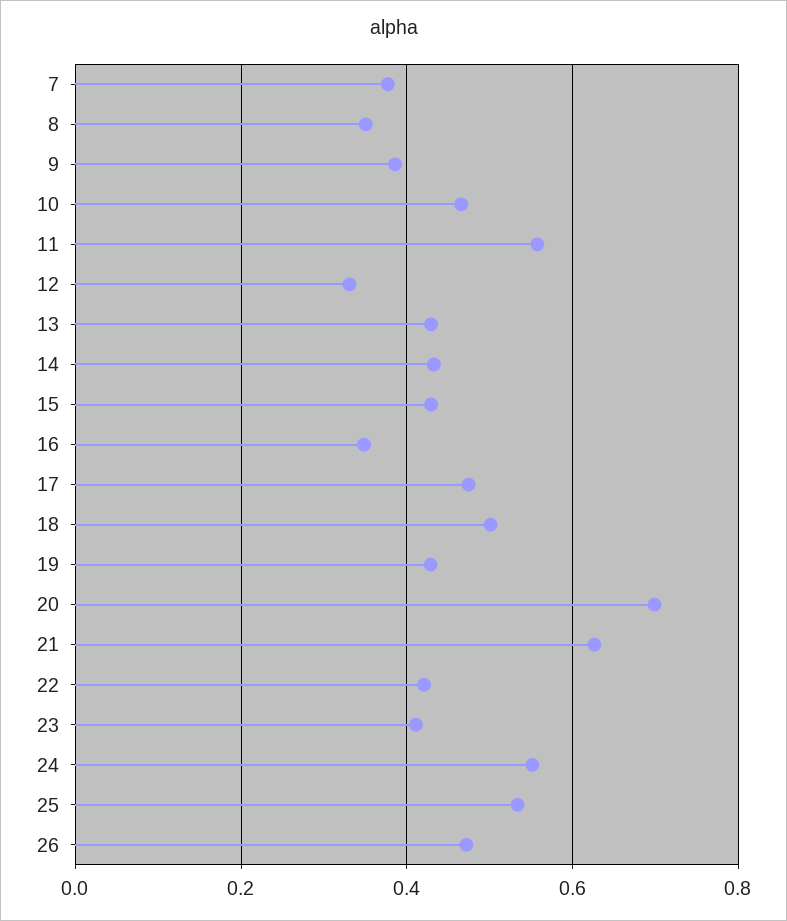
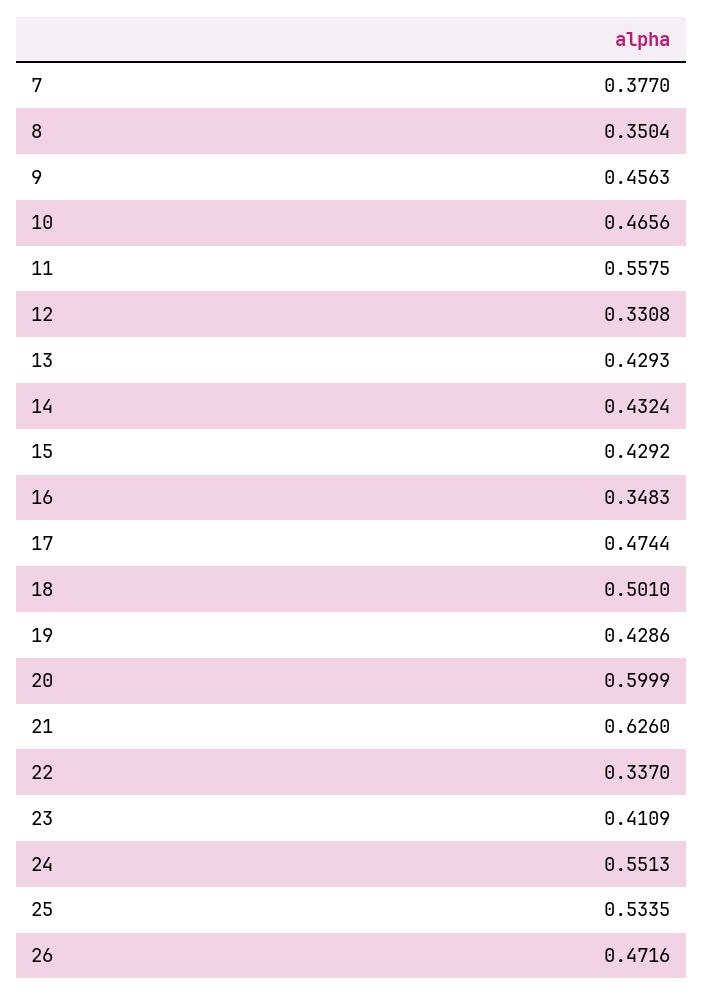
  {
    "7": 0.377,
    "8": 0.3504,
-   "9": 0.38,
+   "9": 0.4563,
    "10": 0.4656,
    "11": 0.5575,
    "12": 0.3308,
    "13": 0.4293,
    "14": 0.4324,
    "15": 0.4292,
    "16": 0.3483,
    "17": 0.4744,
    "18": 0.501,
    "19": 0.4286,
-   "20": 0.7,
+   "20": 0.5999,
    "21": 0.626,
-   "22": 0.42,
+   "22": 0.337,
    "23": 0.4109,
    "24": 0.5513,
    "25": 0.5335,
    "26": 0.4716
  }

